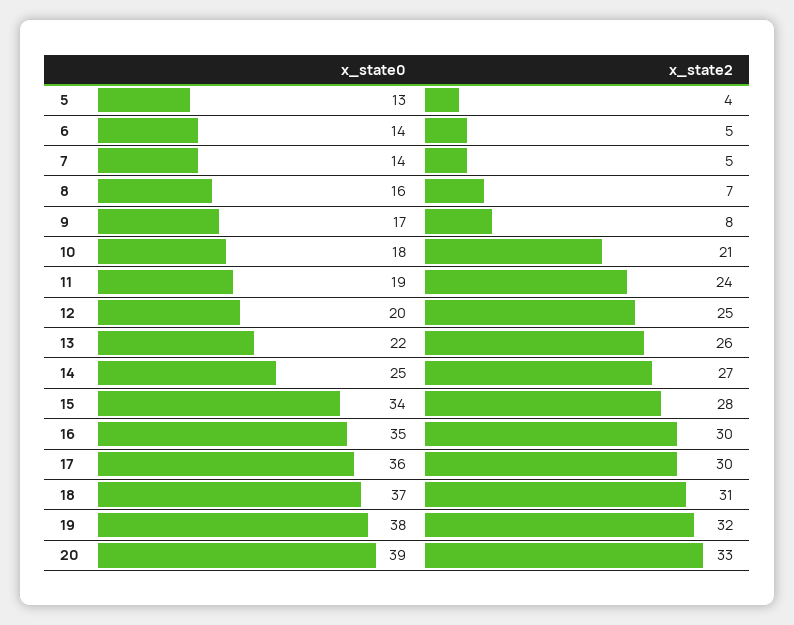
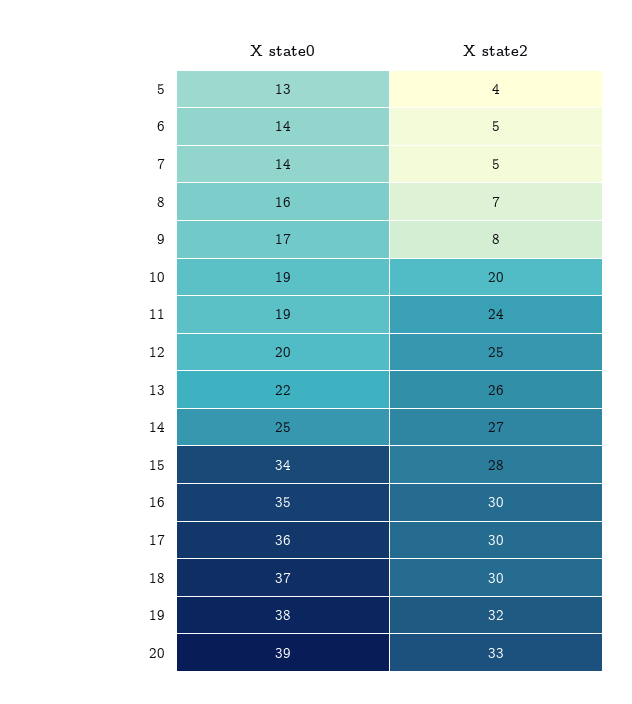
  {
    "x_state0": {
      "5": 13,
      "6": 14,
      "7": 14,
      "8": 16,
      "9": 17,
-     "10": 18,
+     "10": 19,
      "11": 19,
      "12": 20,
      "13": 22,
      "14": 25,
      "15": 34,
      "16": 35,
      "17": 36,
      "18": 37,
      "19": 38,
      "20": 39
    },
    "x_state2": {
      "5": 4,
      "6": 5,
      "7": 5,
      "8": 7,
      "9": 8,
-     "10": 21,
+     "10": 20,
      "11": 24,
      "12": 25,
      "13": 26,
      "14": 27,
      "15": 28,
      "16": 30,
      "17": 30,
-     "18": 31,
+     "18": 30,
      "19": 32,
      "20": 33
    }
  }

